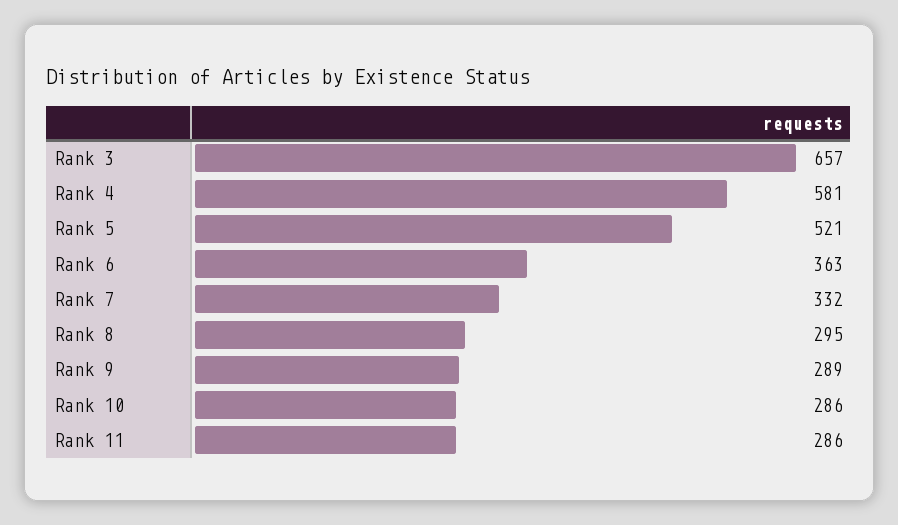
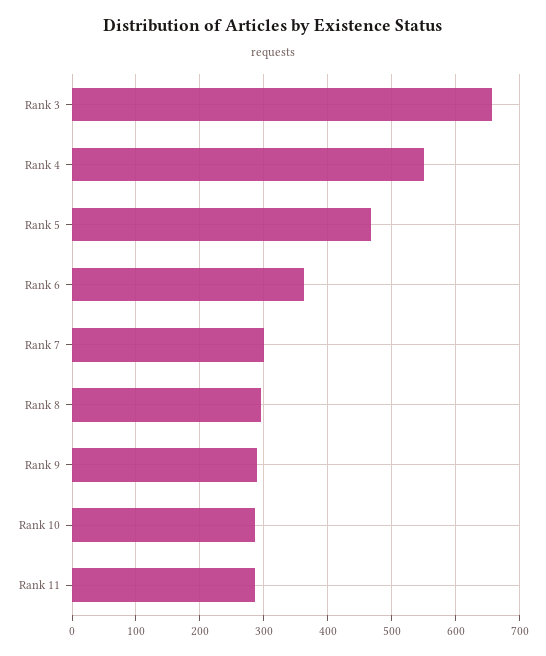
  {
    "Rank 3": 657,
-   "Rank 4": 581,
+   "Rank 4": 550,
-   "Rank 5": 521,
+   "Rank 5": 470,
    "Rank 6": 363,
-   "Rank 7": 332,
+   "Rank 7": 300,
    "Rank 8": 295,
    "Rank 9": 289,
    "Rank 10": 286,
    "Rank 11": 286
  }

